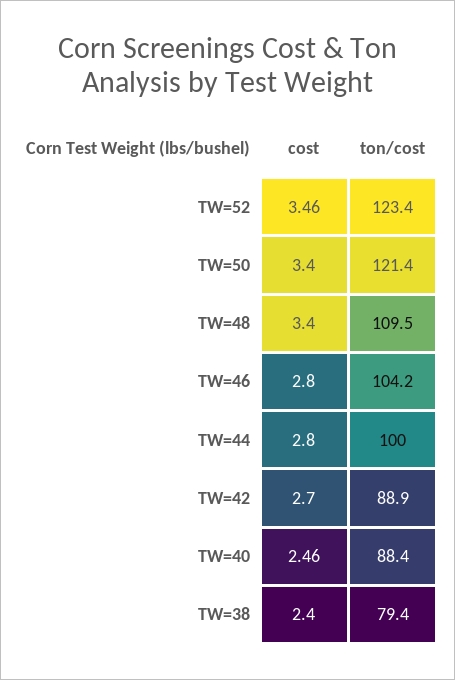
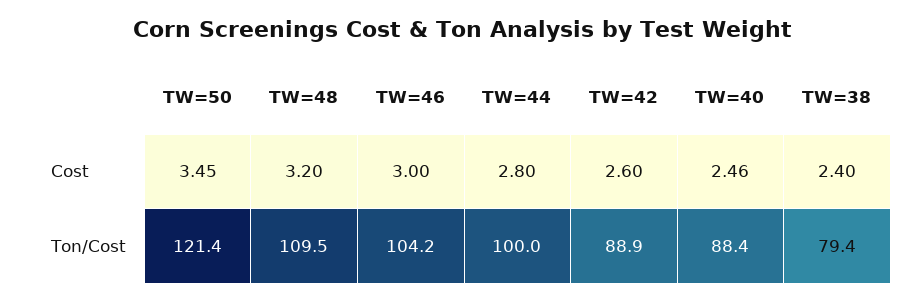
  {
    "cost": {
-     "TW=52": 3.46,
-     "TW=50": 3.4,
+     "TW=50": 3.45,
-     "TW=48": 3.4,
+     "TW=48": 3.2,
-     "TW=46": 2.8,
+     "TW=46": 3,
      "TW=44": 2.8,
-     "TW=42": 2.7,
+     "TW=42": 2.6,
      "TW=40": 2.46,
      "TW=38": 2.4
    },
    "ton/cost": {
-     "TW=52": 123.4,
      "TW=50": 121.4,
      "TW=48": 109.5,
      "TW=46": 104.2,
      "TW=44": 100,
      "TW=42": 88.9,
      "TW=40": 88.4,
      "TW=38": 79.4
    }
  }

